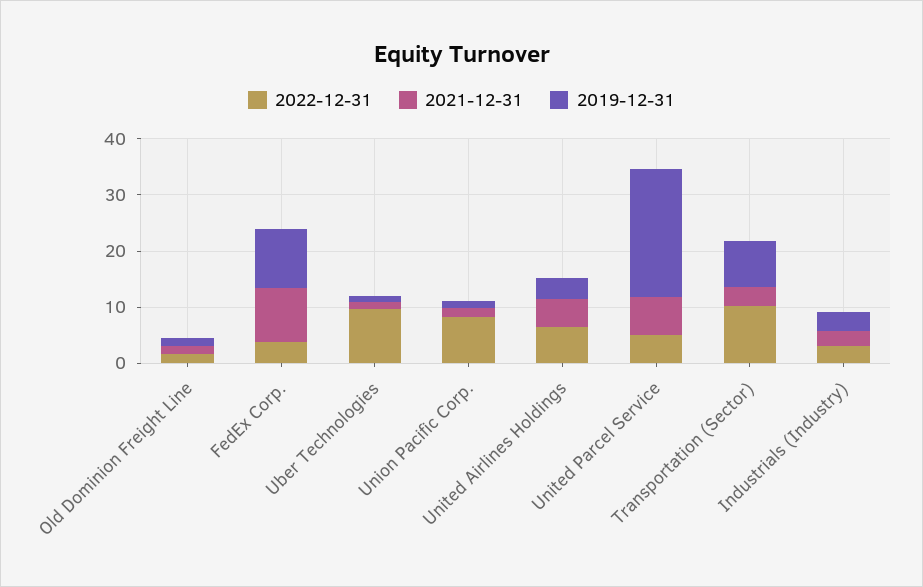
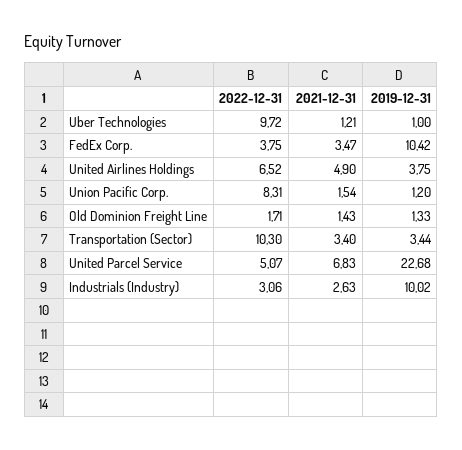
  {
    "2022-12-31": {
      "Old Dominion Freight Line": 1.71,
      "FedEx Corp.": 3.75,
      "Uber Technologies": 9.72,
      "Union Pacific Corp.": 8.31,
      "United Airlines Holdings": 6.52,
      "United Parcel Service": 5.07,
      "Transportation (Sector)": 10.3,
      "Industrials (Industry)": 3.06
    },
    "2021-12-31": {
      "Old Dominion Freight Line": 1.43,
-     "FedEx Corp.": 10,
+     "FedEx Corp.": 3.47,
      "Uber Technologies": 1.21,
      "Union Pacific Corp.": 1.54,
      "United Airlines Holdings": 4.9,
      "United Parcel Service": 6.83,
      "Transportation (Sector)": 3.4,
      "Industrials (Industry)": 2.63
    },
    "2019-12-31": {
      "Old Dominion Freight Line": 1.33,
      "FedEx Corp.": 10.42,
      "Uber Technologies": 1,
      "Union Pacific Corp.": 1.2,
      "United Airlines Holdings": 3.75,
      "United Parcel Service": 22.68,
-     "Transportation (Sector)": 8,
+     "Transportation (Sector)": 3.44,
-     "Industrials (Industry)": 4
+     "Industrials (Industry)": 10.02
    }
  }

